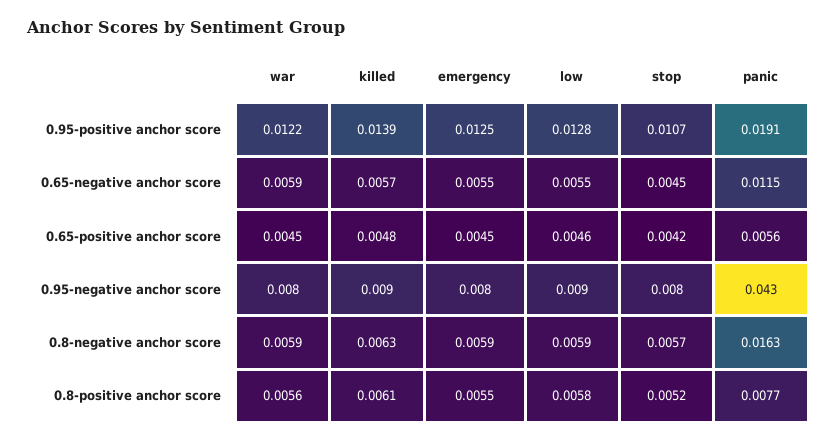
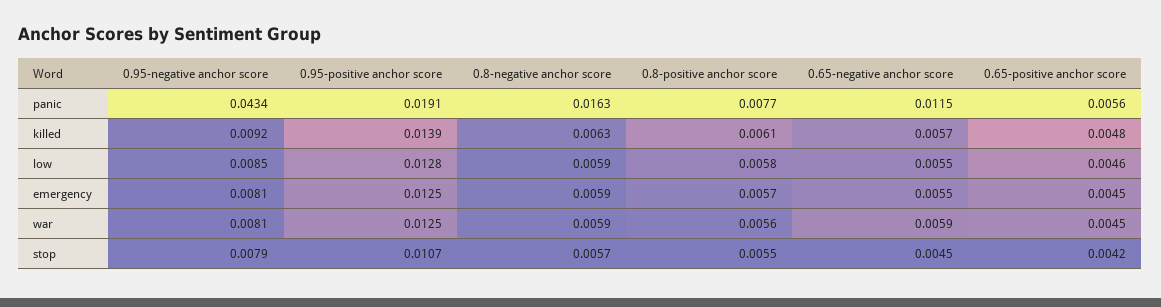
  {
    "war": {
-     "0.95-positive anchor score": 0.0122,
+     "0.95-positive anchor score": 0.0125,
      "0.65-negative anchor score": 0.0059,
      "0.65-positive anchor score": 0.0045,
      "0.95-negative anchor score": 0.0081,
      "0.8-negative anchor score": 0.0059,
      "0.8-positive anchor score": 0.0056
    },
    "killed": {
      "0.95-positive anchor score": 0.0139,
      "0.65-negative anchor score": 0.0057,
      "0.65-positive anchor score": 0.0048,
      "0.95-negative anchor score": 0.0092,
      "0.8-negative anchor score": 0.0063,
      "0.8-positive anchor score": 0.0061
    },
    "emergency": {
      "0.95-positive anchor score": 0.0125,
      "0.65-negative anchor score": 0.0055,
      "0.65-positive anchor score": 0.0045,
      "0.95-negative anchor score": 0.0081,
      "0.8-negative anchor score": 0.0059,
-     "0.8-positive anchor score": 0.0055
+     "0.8-positive anchor score": 0.0057
    },
    "low": {
      "0.95-positive anchor score": 0.0128,
      "0.65-negative anchor score": 0.0055,
      "0.65-positive anchor score": 0.0046,
      "0.95-negative anchor score": 0.0085,
      "0.8-negative anchor score": 0.0059,
      "0.8-positive anchor score": 0.0058
    },
    "stop": {
      "0.95-positive anchor score": 0.0107,
      "0.65-negative anchor score": 0.0045,
      "0.65-positive anchor score": 0.0042,
      "0.95-negative anchor score": 0.0079,
      "0.8-negative anchor score": 0.0057,
-     "0.8-positive anchor score": 0.0052
+     "0.8-positive anchor score": 0.0055
    },
    "panic": {
      "0.95-positive anchor score": 0.0191,
      "0.65-negative anchor score": 0.0115,
      "0.65-positive anchor score": 0.0056,
      "0.95-negative anchor score": 0.0434,
      "0.8-negative anchor score": 0.0163,
      "0.8-positive anchor score": 0.0077
    }
  }

